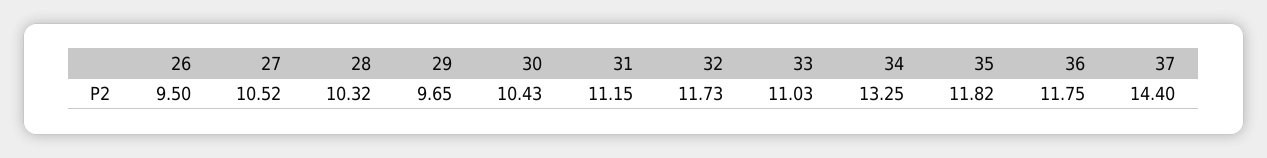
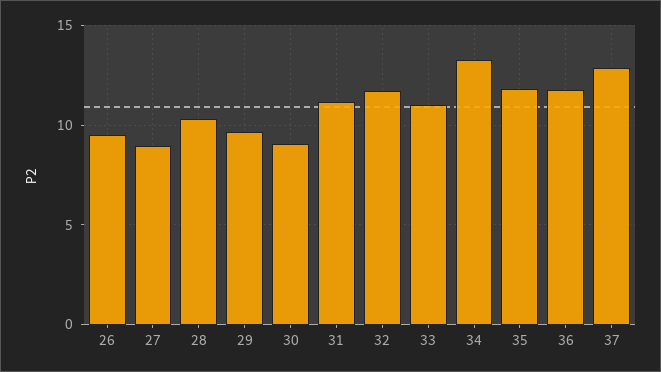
  {
    "26": 9.5,
-   "27": 10.52,
+   "27": 9,
    "28": 10.32,
    "29": 9.65,
-   "30": 10.43,
+   "30": 9,
    "31": 11.15,
    "32": 11.73,
    "33": 11.03,
    "34": 13.25,
    "35": 11.82,
    "36": 11.75,
-   "37": 14.4
+   "37": 13
  }

